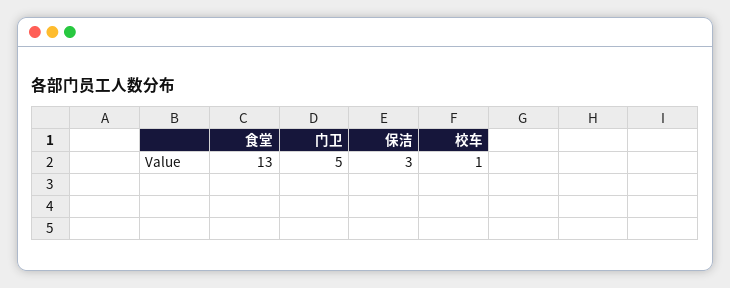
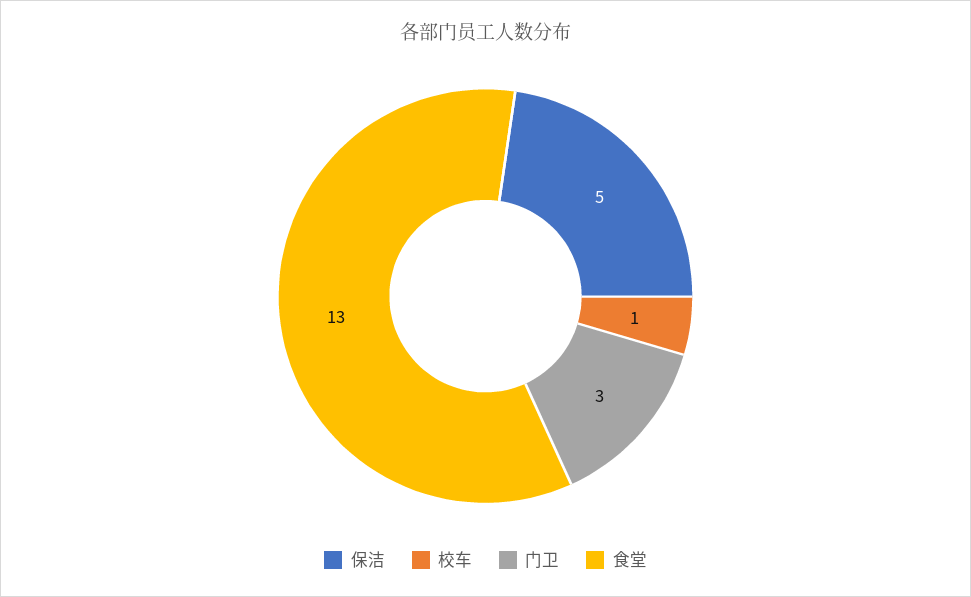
  {
    "食堂": 13,
-   "门卫": 5,
+   "门卫": 3,
-   "保洁": 3,
+   "保洁": 5,
    "校车": 1
  }

